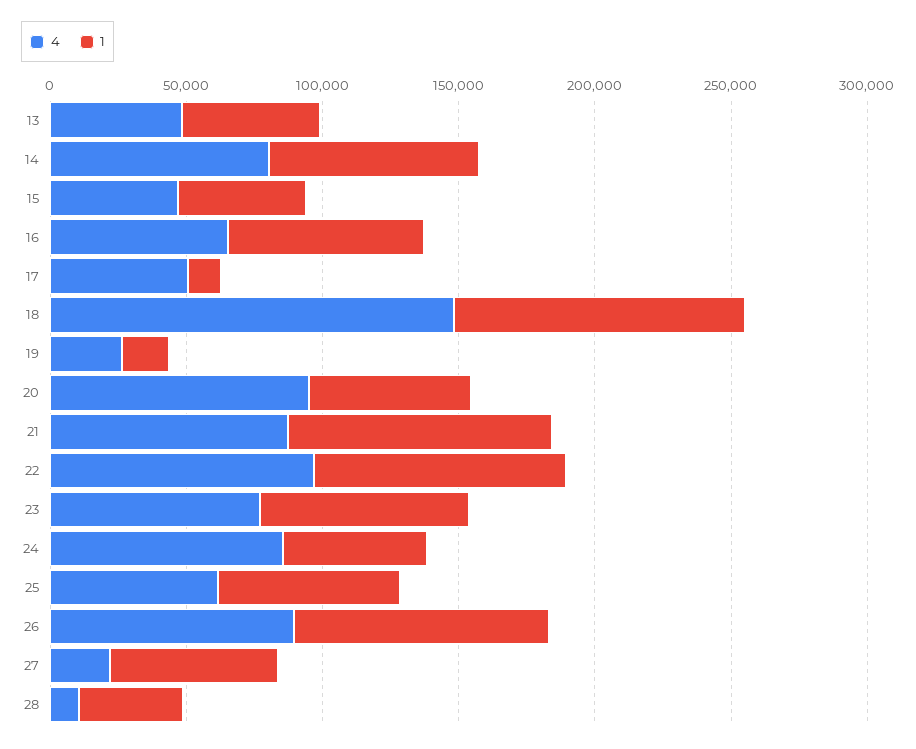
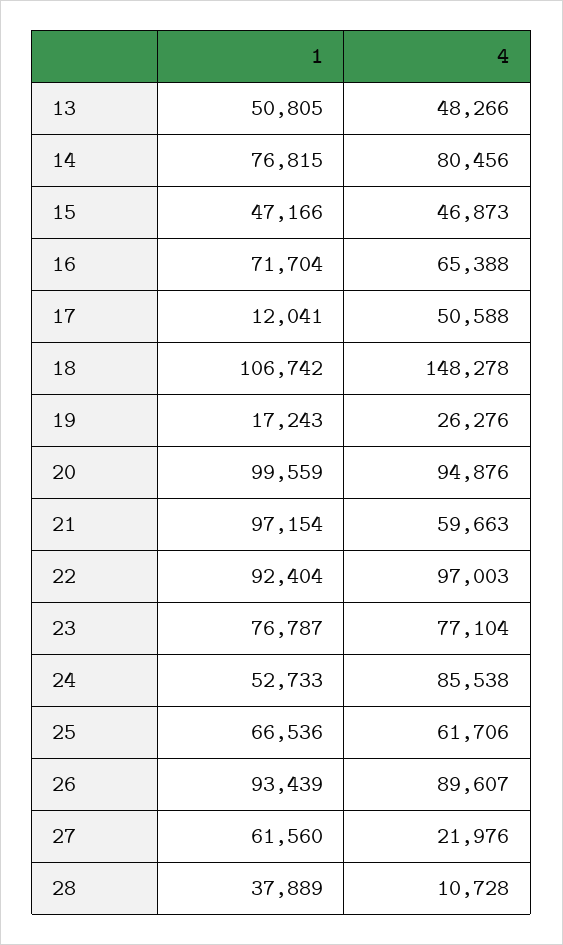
  {
    "4": {
      "13": 48266,
      "14": 80456,
      "15": 46873,
      "16": 65388,
      "17": 50588,
      "18": 148278,
      "19": 26276,
      "20": 94876,
-     "21": 90000,
+     "21": 59663,
      "22": 97003,
      "23": 77104,
      "24": 85538,
      "25": 61706,
      "26": 89607,
      "27": 21976,
      "28": 10728
    },
    "1": {
      "13": 50805,
      "14": 76815,
      "15": 47166,
      "16": 71704,
      "17": 12041,
      "18": 106742,
      "19": 17243,
-     "20": 60000,
+     "20": 99559,
      "21": 97154,
      "22": 92404,
      "23": 76787,
      "24": 52733,
      "25": 66536,
      "26": 93439,
      "27": 61560,
      "28": 37889
    }
  }

